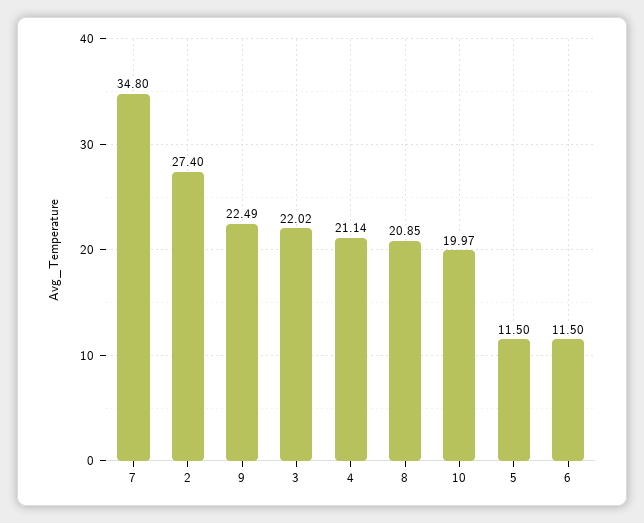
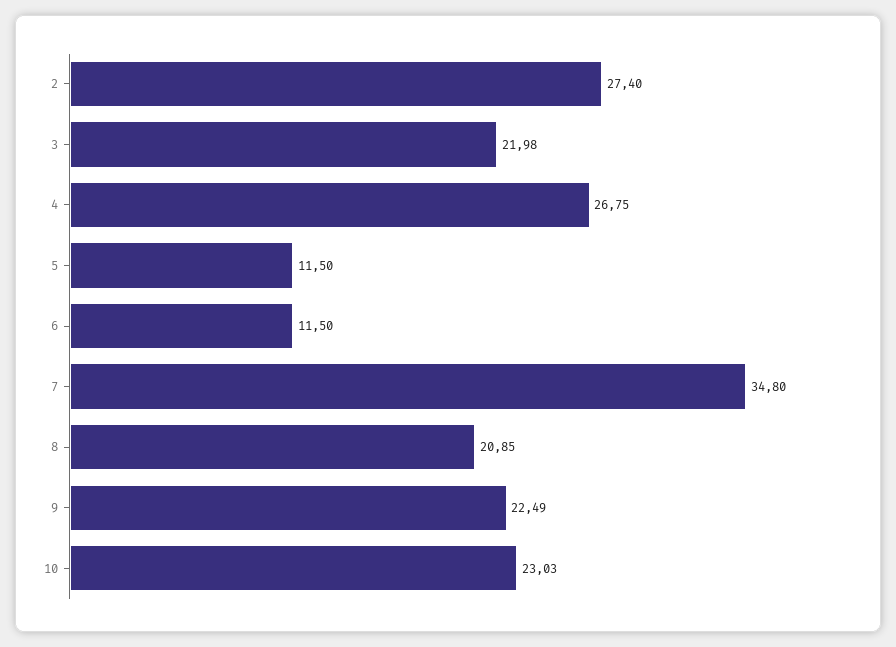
  {
    "7": 34.8,
    "2": 27.4,
    "9": 22.49,
-   "3": 22.02,
+   "3": 21.98,
-   "4": 21.14,
+   "4": 26.75,
    "8": 20.85,
-   "10": 19.97,
+   "10": 23.03,
    "5": 11.5,
    "6": 11.5
  }

